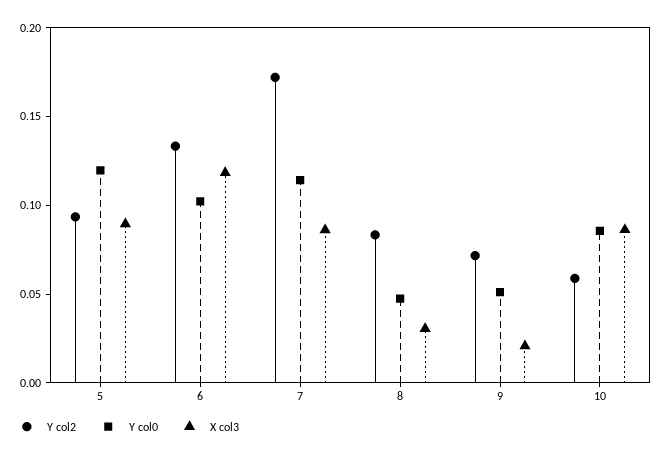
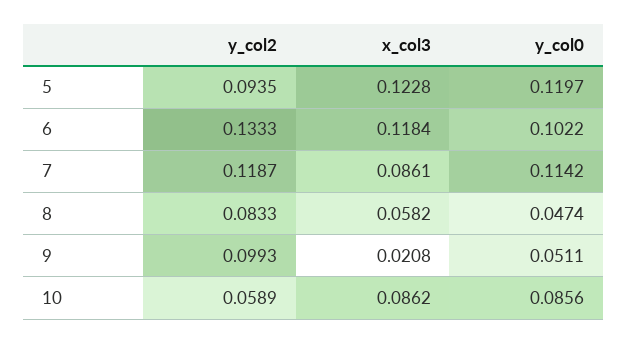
  {
    "Y col2": {
      "5": 0.0935,
      "6": 0.1333,
-     "7": 0.17,
+     "7": 0.1187,
      "8": 0.0833,
-     "9": 0.07,
+     "9": 0.0993,
      "10": 0.0589
    },
    "Y col0": {
      "5": 0.1197,
      "6": 0.1022,
      "7": 0.1142,
      "8": 0.0474,
      "9": 0.0511,
      "10": 0.0856
    },
    "X col3": {
-     "5": 0.09,
+     "5": 0.1228,
      "6": 0.1184,
      "7": 0.0861,
-     "8": 0.03,
+     "8": 0.0582,
      "9": 0.0208,
      "10": 0.0862
    }
  }

